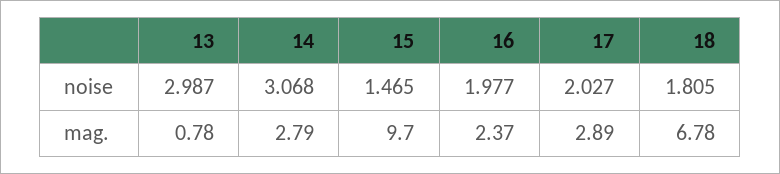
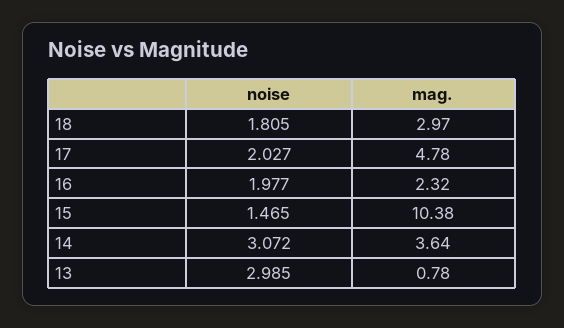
  {
    "13": {
-     "noise": 2.987,
+     "noise": 2.985,
      "mag.": 0.78
    },
    "14": {
-     "noise": 3.068,
+     "noise": 3.072,
-     "mag.": 2.79
+     "mag.": 3.64
    },
    "15": {
      "noise": 1.465,
-     "mag.": 9.7
+     "mag.": 10.38
    },
    "16": {
      "noise": 1.977,
-     "mag.": 2.37
+     "mag.": 2.32
    },
    "17": {
      "noise": 2.027,
-     "mag.": 2.89
+     "mag.": 4.78
    },
    "18": {
      "noise": 1.805,
-     "mag.": 6.78
+     "mag.": 2.97
    }
  }

